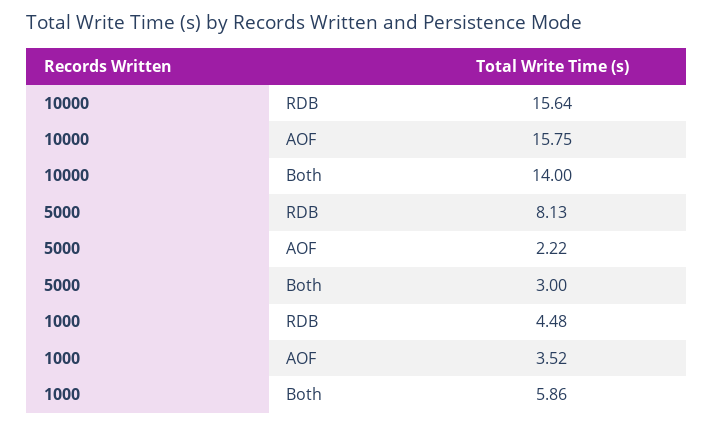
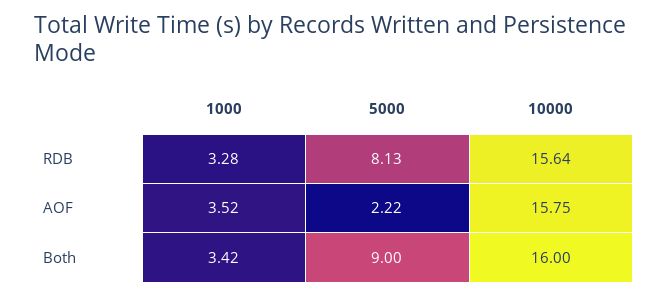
  {
    "10000": {
      "RDB": 15.64,
      "AOF": 15.75,
-     "Both": 14
+     "Both": 16
    },
    "5000": {
      "RDB": 8.13,
      "AOF": 2.22,
-     "Both": 3
+     "Both": 9
    },
    "1000": {
-     "RDB": 4.48,
+     "RDB": 3.28,
      "AOF": 3.52,
-     "Both": 5.86
+     "Both": 3.42
    }
  }

